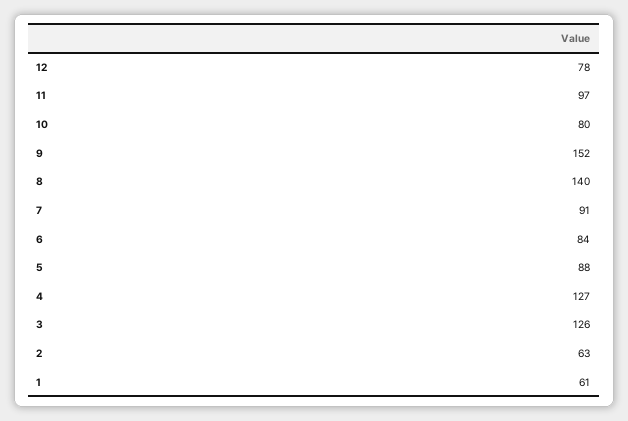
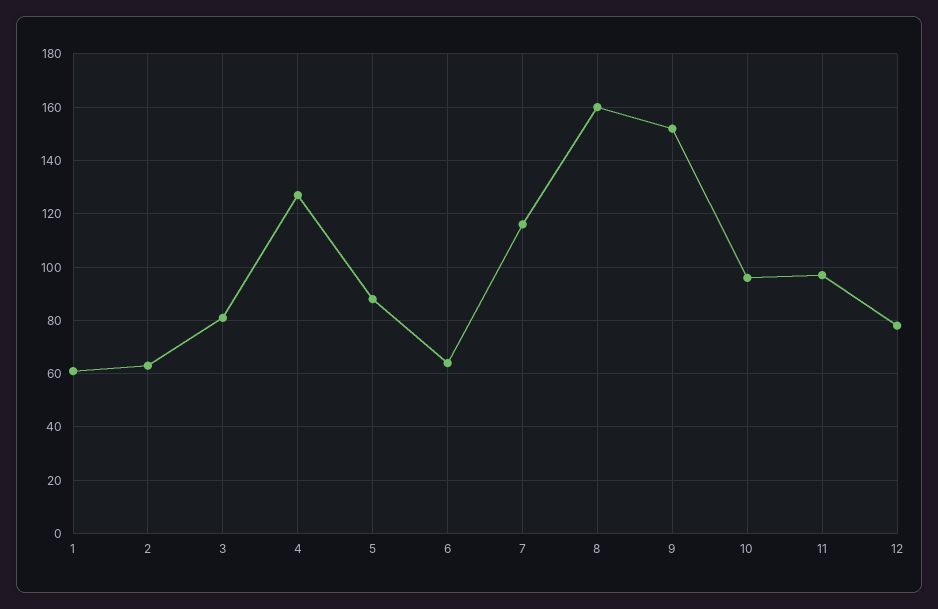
  {
    "12": 78,
    "11": 97,
-   "10": 80,
+   "10": 95,
    "9": 152,
-   "8": 140,
+   "8": 160,
-   "7": 91,
+   "7": 115,
-   "6": 84,
+   "6": 65,
    "5": 88,
    "4": 127,
-   "3": 126,
+   "3": 80,
    "2": 63,
    "1": 61
  }

